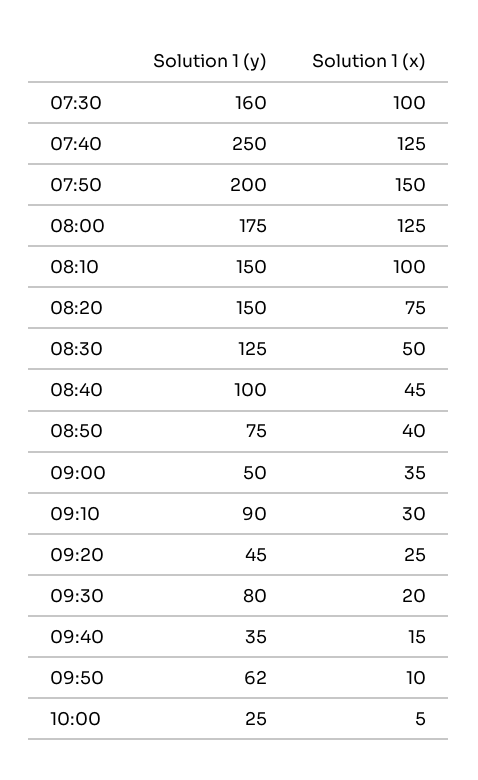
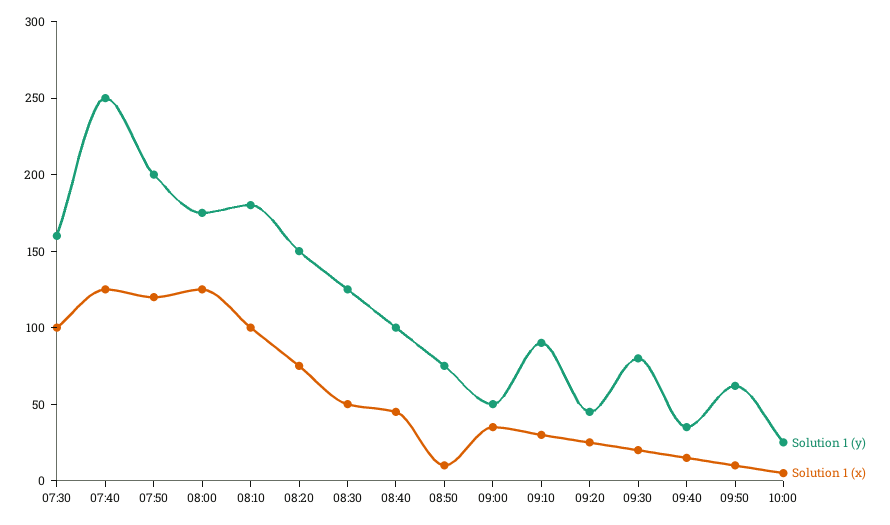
  {
    "Solution 1 (y)": {
      "07:30": 160,
      "07:40": 250,
      "07:50": 200,
      "08:00": 175,
-     "08:10": 150,
+     "08:10": 180,
      "08:20": 150,
      "08:30": 125,
      "08:40": 100,
      "08:50": 75,
      "09:00": 50,
      "09:10": 90,
      "09:20": 45,
      "09:30": 80,
      "09:40": 35,
      "09:50": 62,
      "10:00": 25
    },
    "Solution 1 (x)": {
      "07:30": 100,
      "07:40": 125,
-     "07:50": 150,
+     "07:50": 120,
      "08:00": 125,
      "08:10": 100,
      "08:20": 75,
      "08:30": 50,
      "08:40": 45,
-     "08:50": 40,
+     "08:50": 10,
      "09:00": 35,
      "09:10": 30,
      "09:20": 25,
      "09:30": 20,
      "09:40": 15,
      "09:50": 10,
      "10:00": 5
    }
  }

